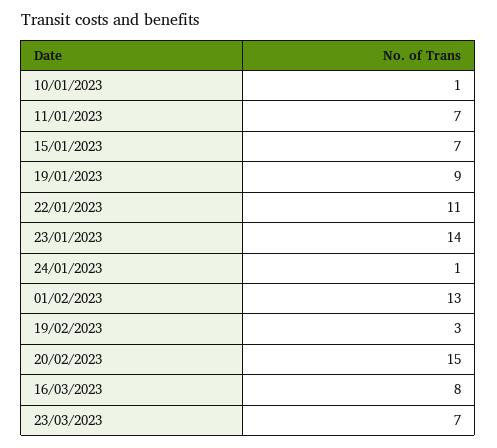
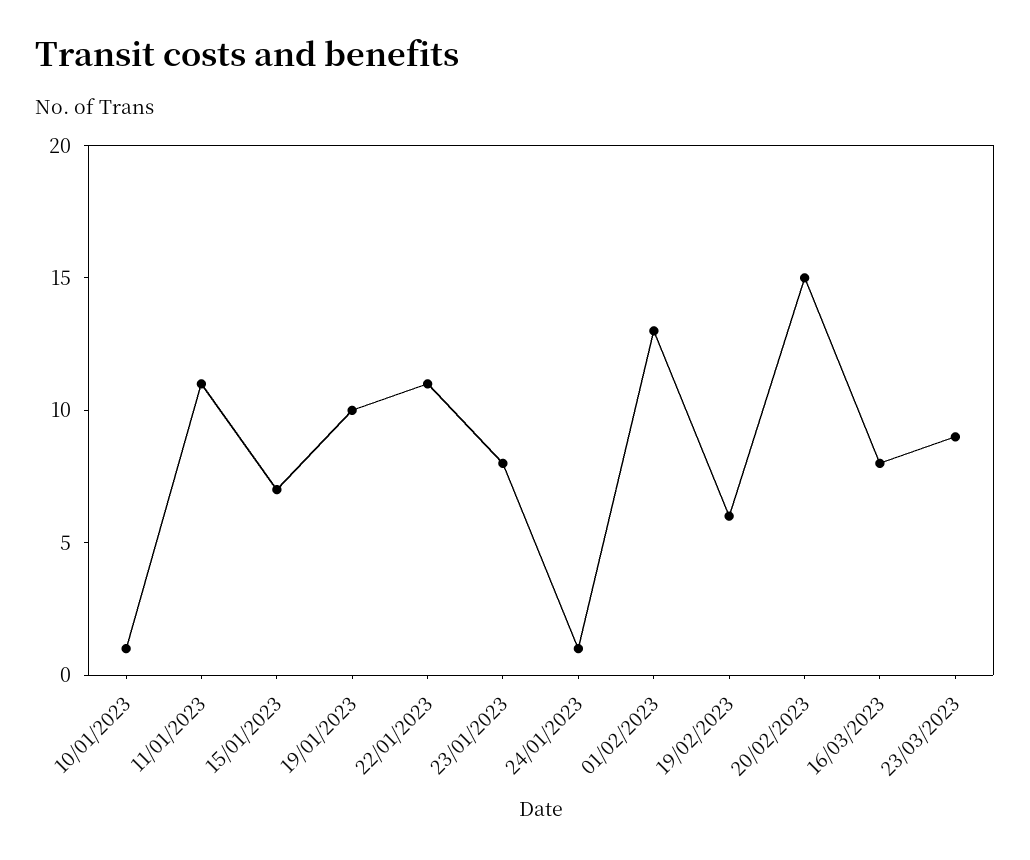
  {
    "10/01/2023": 1,
-   "11/01/2023": 7,
+   "11/01/2023": 11,
    "15/01/2023": 7,
-   "19/01/2023": 9,
+   "19/01/2023": 10,
    "22/01/2023": 11,
-   "23/01/2023": 14,
+   "23/01/2023": 8,
    "24/01/2023": 1,
    "01/02/2023": 13,
-   "19/02/2023": 3,
+   "19/02/2023": 6,
    "20/02/2023": 15,
    "16/03/2023": 8,
-   "23/03/2023": 7
+   "23/03/2023": 9
  }

